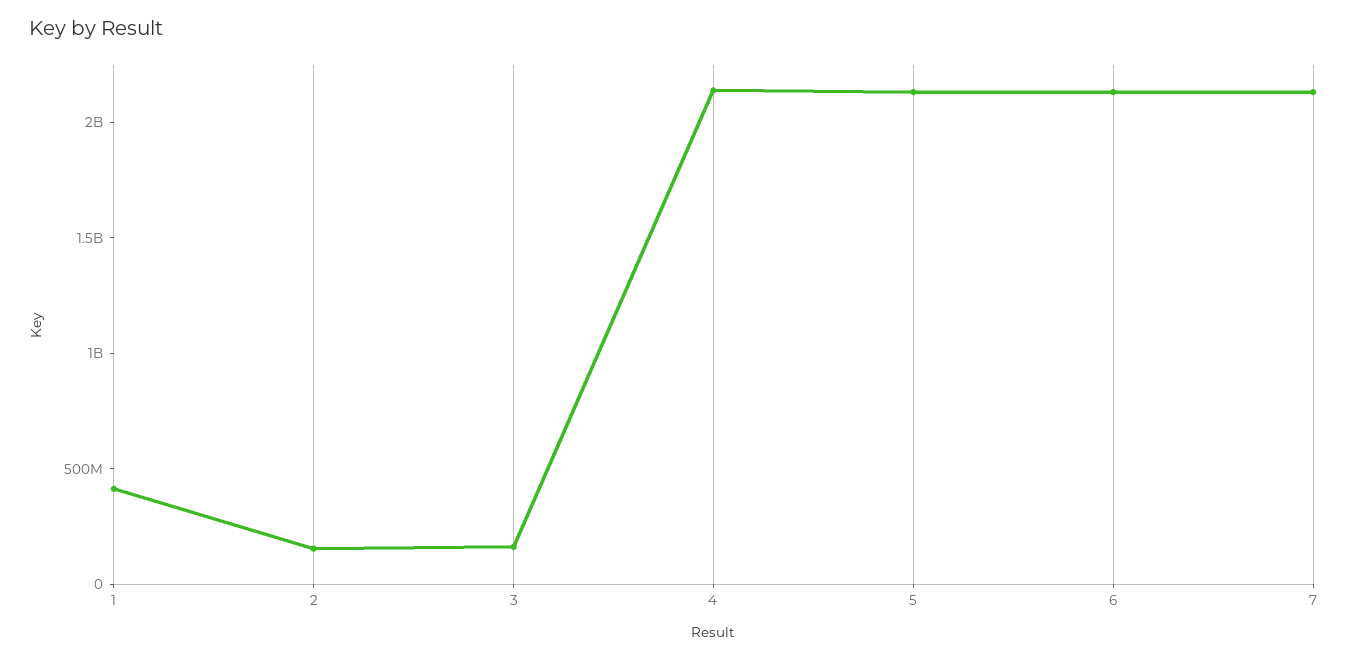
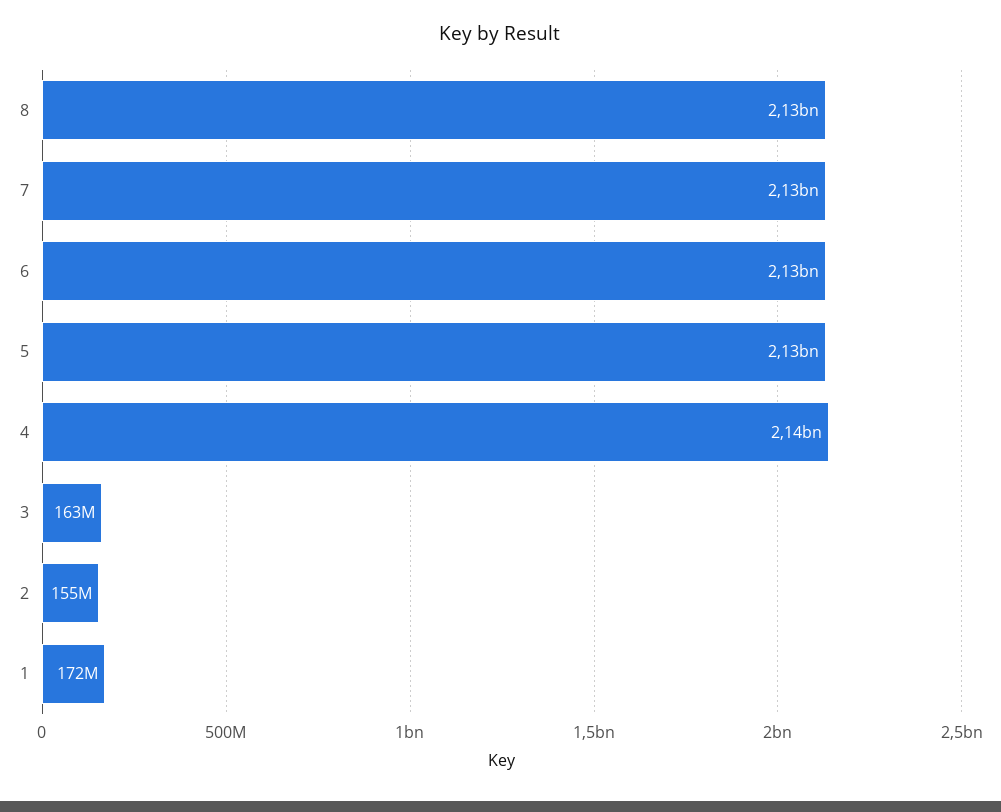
  {
-   "1": 400000000,
+   "1": 172000000,
    "2": 155000000,
    "3": 163000000,
    "4": 2140000000,
    "5": 2130000000,
    "6": 2130000000,
-   "7": 2130000000
+   "7": 2130000000,
+   "8": 2130000000
  }

